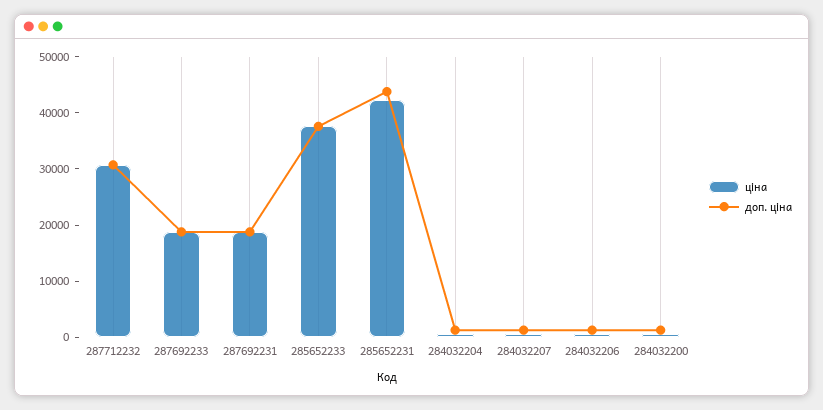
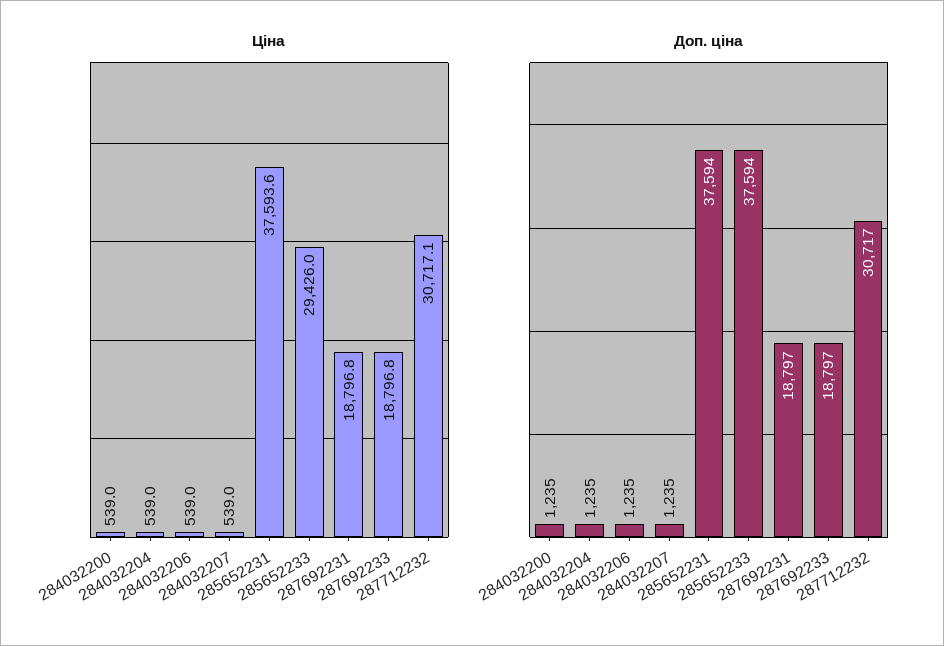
  {
    "ціна": {
      "287712232": 30717.1,
      "287692233": 18796.8,
      "287692231": 18796.8,
-     "285652233": 38000,
+     "285652233": 29426,
-     "285652231": 42000,
+     "285652231": 37593.6,
      "284032204": 539,
      "284032207": 539,
      "284032206": 539,
      "284032200": 539
    },
    "доп. ціна": {
      "287712232": 30717,
      "287692233": 18797,
      "287692231": 18797,
      "285652233": 37594,
-     "285652231": 44000,
+     "285652231": 37594,
      "284032204": 1235,
      "284032207": 1235,
      "284032206": 1235,
      "284032200": 1235
    }
  }

